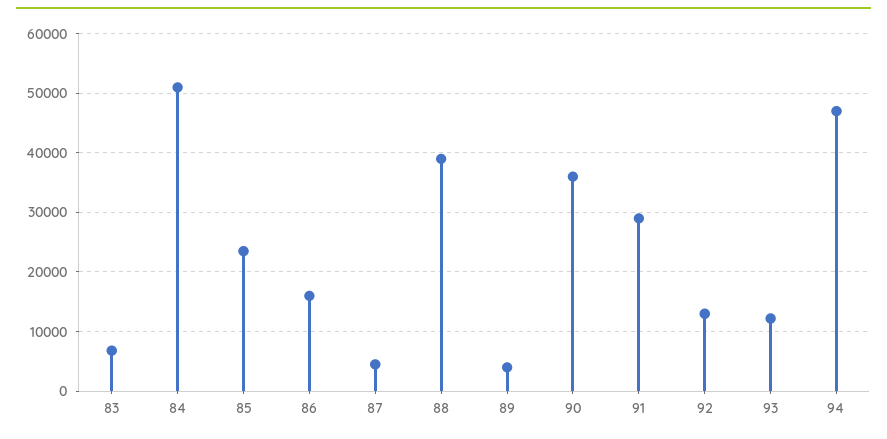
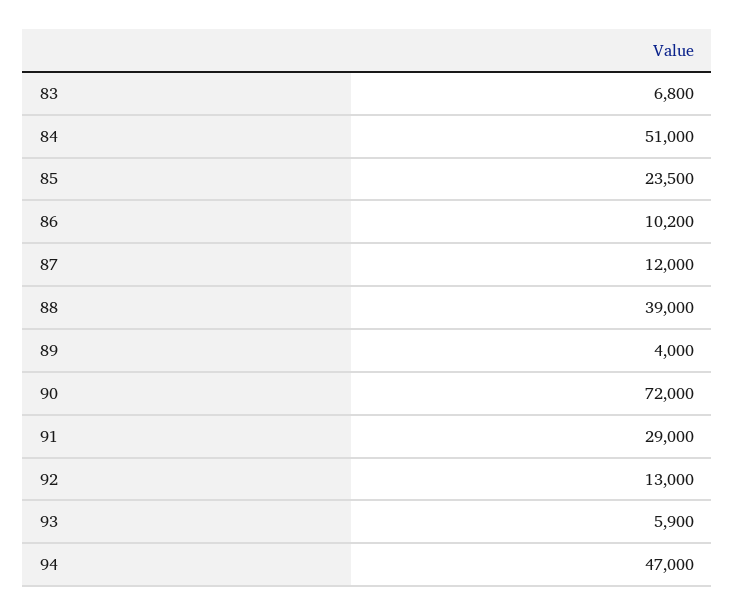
  {
    "83": 6800,
    "84": 51000,
    "85": 23500,
-   "86": 16000,
+   "86": 10200,
-   "87": 4000,
+   "87": 12000,
    "88": 39000,
    "89": 4000,
-   "90": 36000,
+   "90": 72000,
    "91": 29000,
    "92": 13000,
-   "93": 12000,
+   "93": 5900,
    "94": 47000
  }

